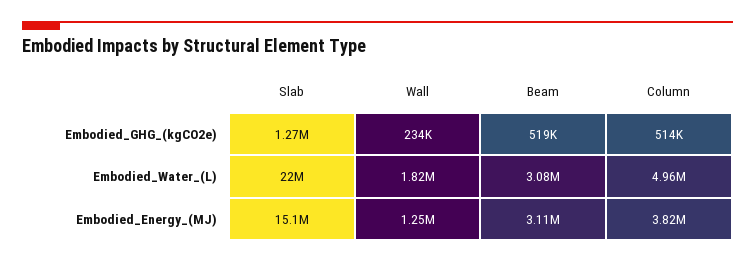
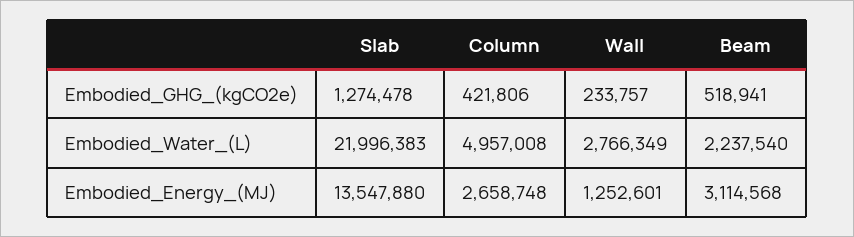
  {
    "Slab": {
      "Embodied_GHG_(kgCO2e)": 1274478,
      "Embodied_Water_(L)": 21996383,
-     "Embodied_Energy_(MJ)": 15100000
+     "Embodied_Energy_(MJ)": 13547880
    },
    "Wall": {
      "Embodied_GHG_(kgCO2e)": 233757,
-     "Embodied_Water_(L)": 1820000,
+     "Embodied_Water_(L)": 2766349,
      "Embodied_Energy_(MJ)": 1252601
    },
    "Beam": {
      "Embodied_GHG_(kgCO2e)": 518941,
-     "Embodied_Water_(L)": 3080000,
+     "Embodied_Water_(L)": 2237540,
      "Embodied_Energy_(MJ)": 3114568
    },
    "Column": {
-     "Embodied_GHG_(kgCO2e)": 514000,
+     "Embodied_GHG_(kgCO2e)": 421806,
      "Embodied_Water_(L)": 4957008,
-     "Embodied_Energy_(MJ)": 3820000
+     "Embodied_Energy_(MJ)": 2658748
    }
  }

